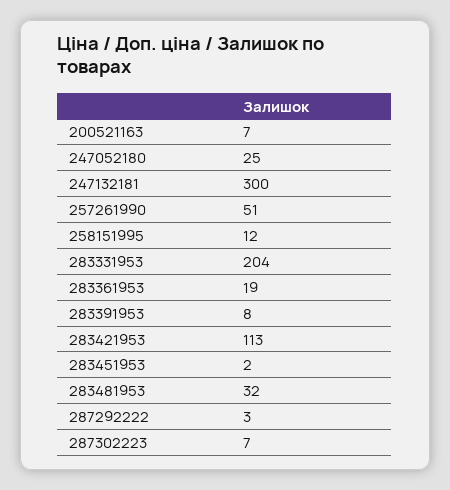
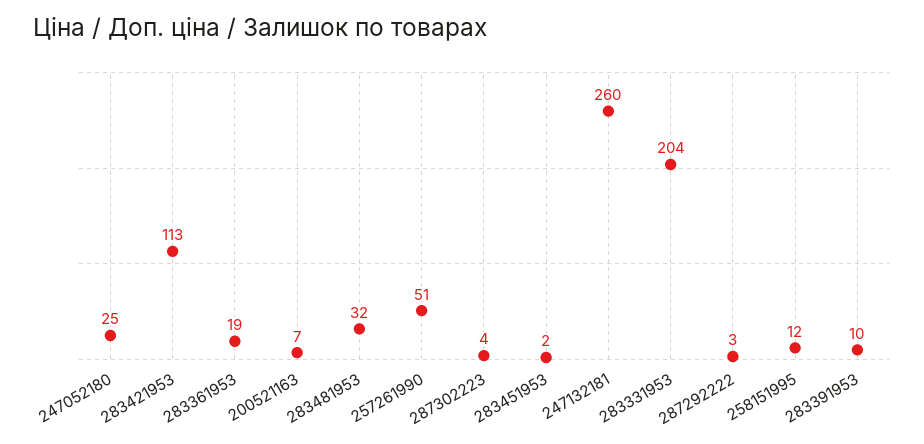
  {
    "200521163": 7,
    "247052180": 25,
-   "247132181": 300,
+   "247132181": 260,
    "257261990": 51,
    "258151995": 12,
    "283331953": 204,
    "283361953": 19,
-   "283391953": 8,
+   "283391953": 10,
    "283421953": 113,
    "283451953": 2,
    "283481953": 32,
    "287292222": 3,
-   "287302223": 7
+   "287302223": 4
  }

